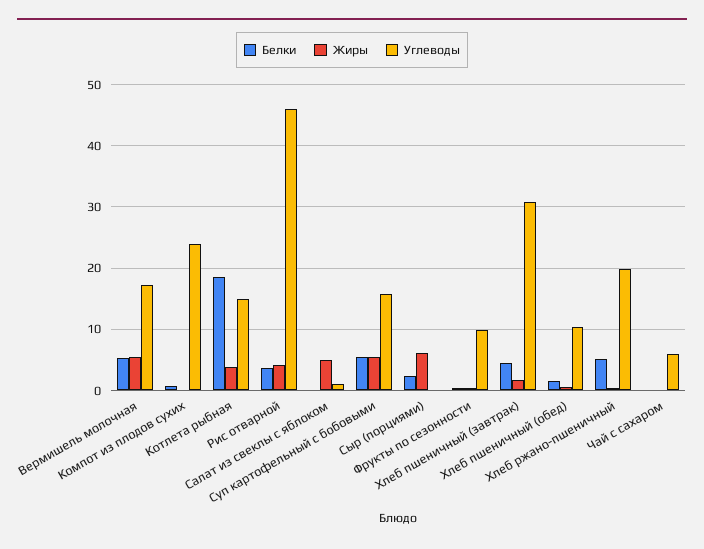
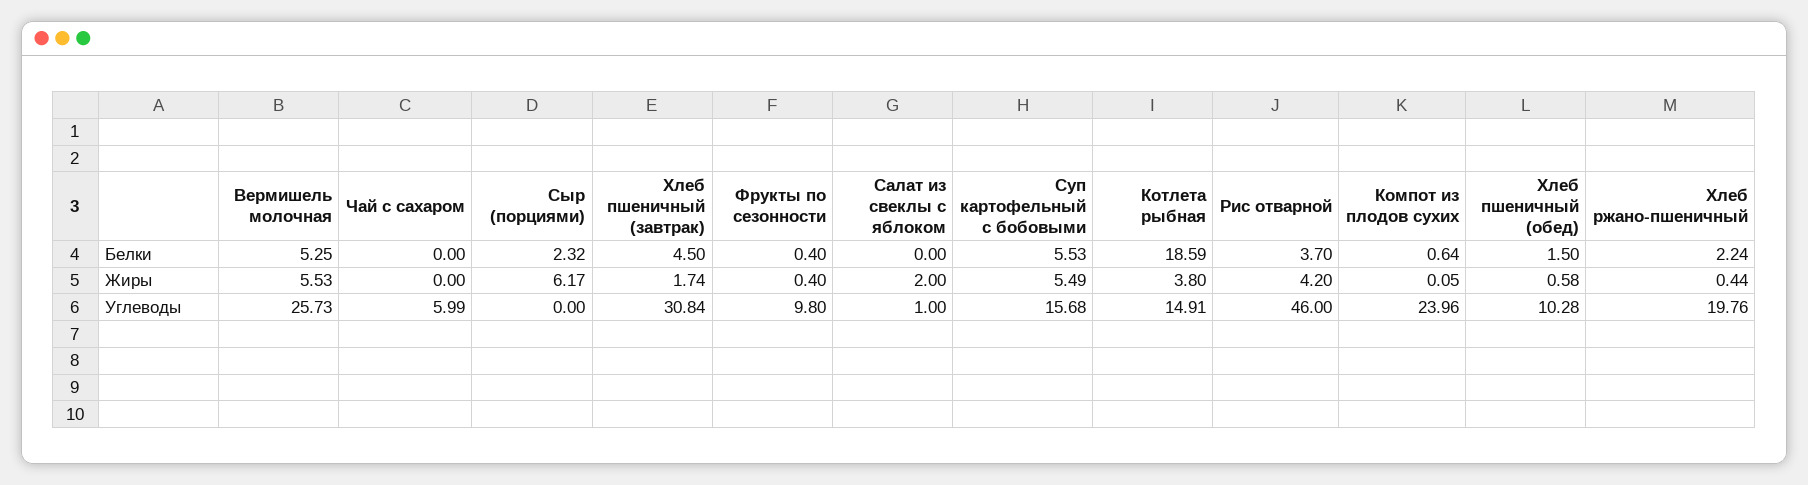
  {
    "Белки": {
      "Вермишель молочная": 5.25,
      "Компот из плодов сухих": 0.64,
      "Котлета рыбная": 18.59,
      "Рис отварной": 3.7,
      "Салат из свеклы с яблоком": 0,
      "Суп картофельный с бобовыми": 5.53,
      "Сыр (порциями)": 2.32,
      "Фрукты по сезонности": 0.4,
      "Хлеб пшеничный (завтрак)": 4.5,
      "Хлеб пшеничный (обед)": 1.5,
-     "Хлеб ржано-пшеничный": 5,
+     "Хлеб ржано-пшеничный": 2.24,
      "Чай с сахаром": 0
    },
    "Жиры": {
      "Вермишель молочная": 5.53,
      "Компот из плодов сухих": 0.05,
      "Котлета рыбная": 3.8,
      "Рис отварной": 4.2,
-     "Салат из свеклы с яблоком": 5,
+     "Салат из свеклы с яблоком": 2,
      "Суп картофельный с бобовыми": 5.49,
      "Сыр (порциями)": 6.17,
      "Фрукты по сезонности": 0.4,
      "Хлеб пшеничный (завтрак)": 1.74,
      "Хлеб пшеничный (обед)": 0.58,
      "Хлеб ржано-пшеничный": 0.44,
      "Чай с сахаром": 0
    },
    "Углеводы": {
-     "Вермишель молочная": 17,
+     "Вермишель молочная": 25.73,
      "Компот из плодов сухих": 23.96,
      "Котлета рыбная": 14.91,
      "Рис отварной": 46,
      "Салат из свеклы с яблоком": 1,
      "Суп картофельный с бобовыми": 15.68,
      "Сыр (порциями)": 0,
      "Фрукты по сезонности": 9.8,
      "Хлеб пшеничный (завтрак)": 30.84,
      "Хлеб пшеничный (обед)": 10.28,
      "Хлеб ржано-пшеничный": 19.76,
      "Чай с сахаром": 5.99
    }
  }

